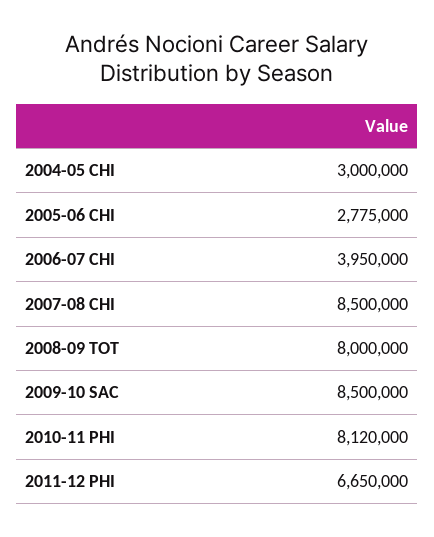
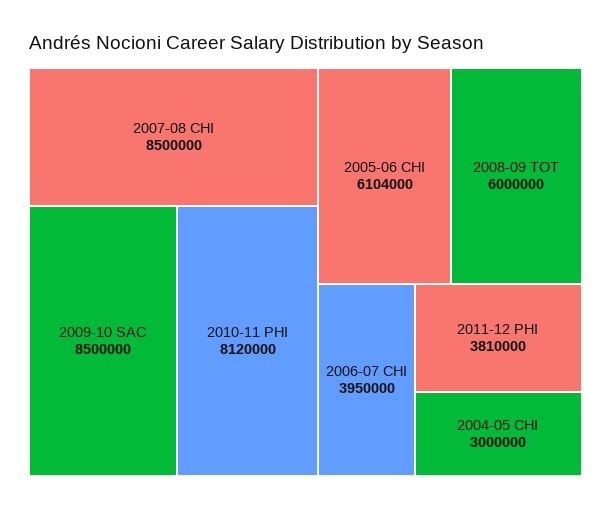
  {
    "2004-05 CHI": 3000000,
-   "2005-06 CHI": 2775000,
+   "2005-06 CHI": 6104000,
    "2006-07 CHI": 3950000,
    "2007-08 CHI": 8500000,
-   "2008-09 TOT": 8000000,
+   "2008-09 TOT": 6000000,
    "2009-10 SAC": 8500000,
    "2010-11 PHI": 8120000,
-   "2011-12 PHI": 6650000
+   "2011-12 PHI": 3810000
  }

